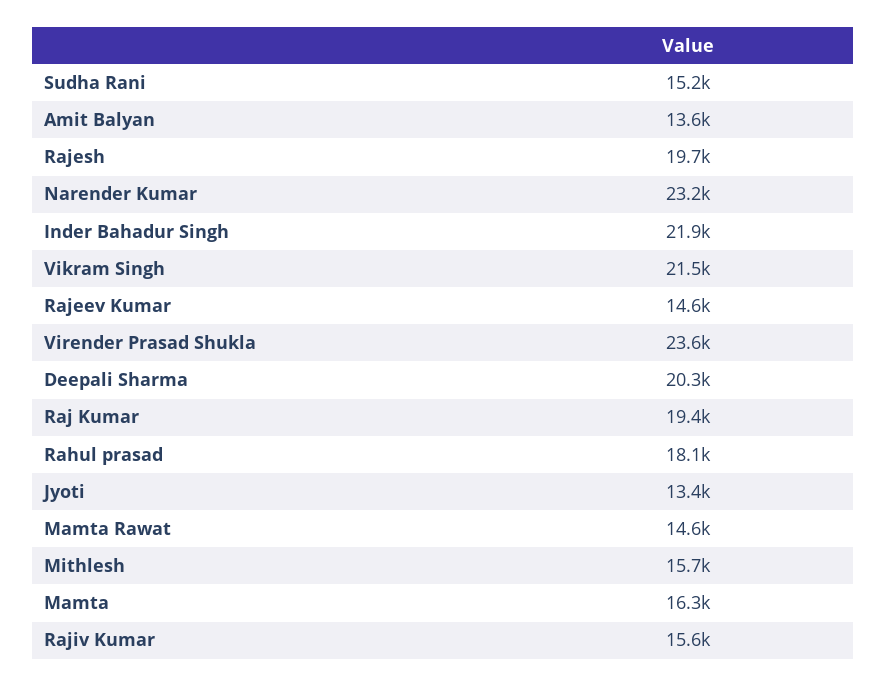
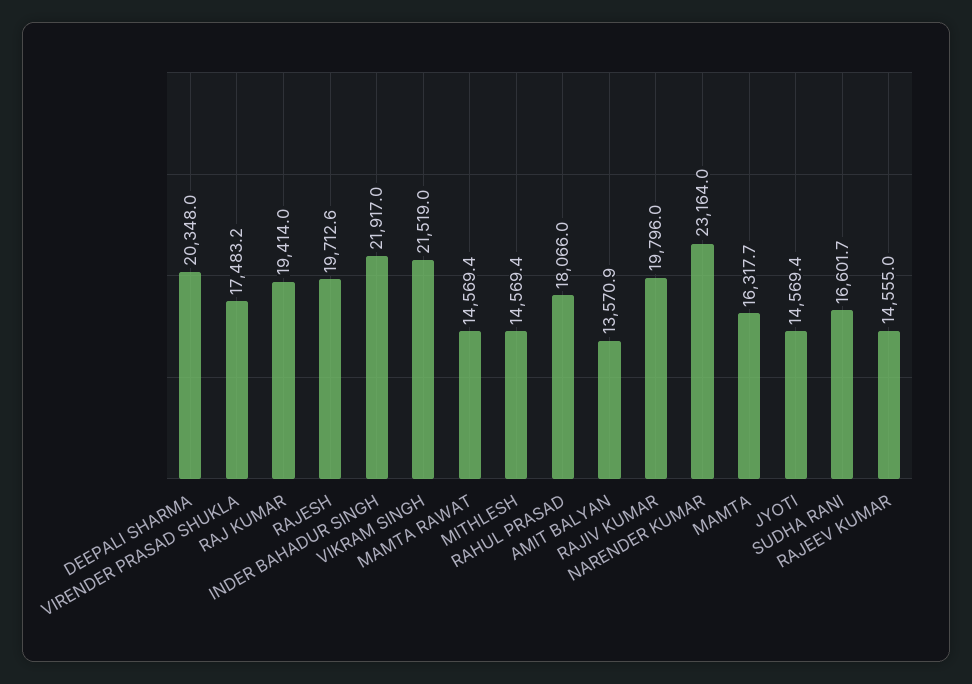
  {
-   "Sudha Rani": 15200,
+   "Sudha Rani": 16601.7,
    "Amit Balyan": 13570.9,
    "Rajesh": 19712.6,
    "Narender Kumar": 23164,
    "Inder Bahadur Singh": 21917,
    "Vikram Singh": 21519,
    "Rajeev Kumar": 14555,
-   "Virender Prasad Shukla": 23600,
+   "Virender Prasad Shukla": 17483.2,
    "Deepali Sharma": 20348,
    "Raj Kumar": 19414,
    "Rahul prasad": 18066,
-   "Jyoti": 13400,
+   "Jyoti": 14569.4,
    "Mamta Rawat": 14569.4,
-   "Mithlesh": 15700,
+   "Mithlesh": 14569.4,
    "Mamta": 16317.7,
-   "Rajiv Kumar": 15600
+   "Rajiv Kumar": 19796
  }

